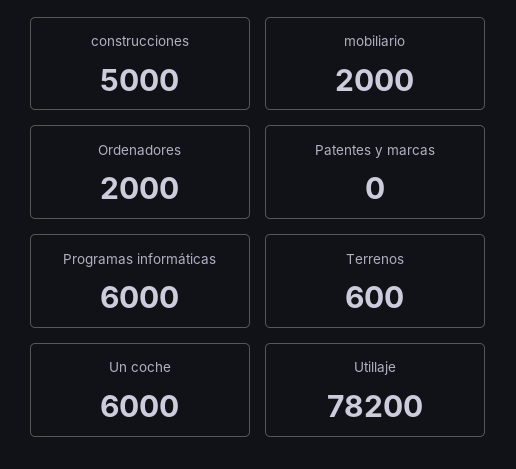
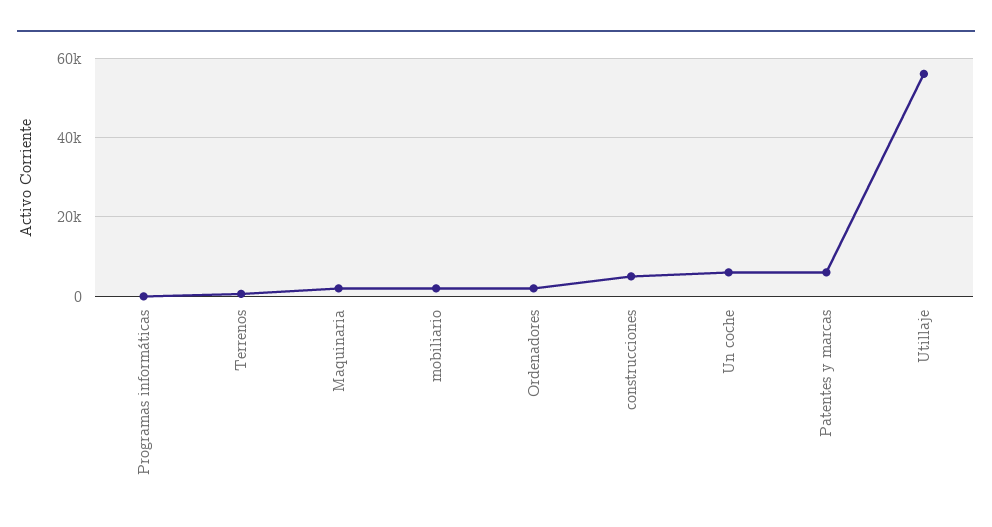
  {
    "construcciones": 5000,
    "mobiliario": 2000,
    "Ordenadores": 2000,
-   "Patentes y marcas": 0,
+   "Patentes y marcas": 6000,
-   "Programas informáticas": 6000,
+   "Programas informáticas": 0,
    "Terrenos": 600,
    "Un coche": 6000,
-   "Utillaje": 78200
+   "Utillaje": 56000,
+   "Maquinaria": 2000
  }

